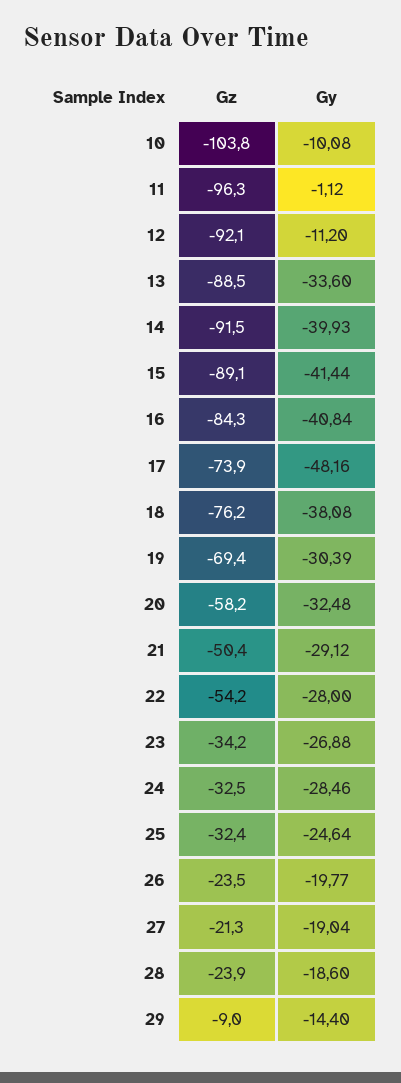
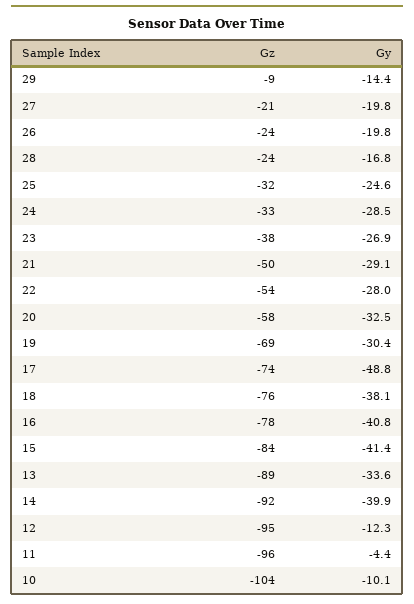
  {
    "Gz": {
      "10": -103.8,
      "11": -96.3,
-     "12": -92.1,
+     "12": -95,
      "13": -88.5,
      "14": -91.5,
-     "15": -89.1,
+     "15": -84,
-     "16": -84.3,
+     "16": -78,
      "17": -73.9,
      "18": -76.2,
      "19": -69.4,
      "20": -58.2,
      "21": -50.4,
      "22": -54.2,
-     "23": -34.2,
+     "23": -38,
      "24": -32.5,
      "25": -32.4,
      "26": -23.5,
      "27": -21.3,
      "28": -23.9,
      "29": -9
    },
    "Gy": {
      "10": -10.08,
-     "11": -1.12,
+     "11": -4.4,
-     "12": -11.2,
+     "12": -12.3,
      "13": -33.6,
      "14": -39.93,
      "15": -41.44,
      "16": -40.84,
-     "17": -48.16,
+     "17": -48.8,
      "18": -38.08,
      "19": -30.39,
      "20": -32.48,
      "21": -29.12,
      "22": -28,
      "23": -26.88,
      "24": -28.46,
      "25": -24.64,
      "26": -19.77,
-     "27": -19.04,
+     "27": -19.8,
-     "28": -18.6,
+     "28": -16.8,
      "29": -14.4
    }
  }

